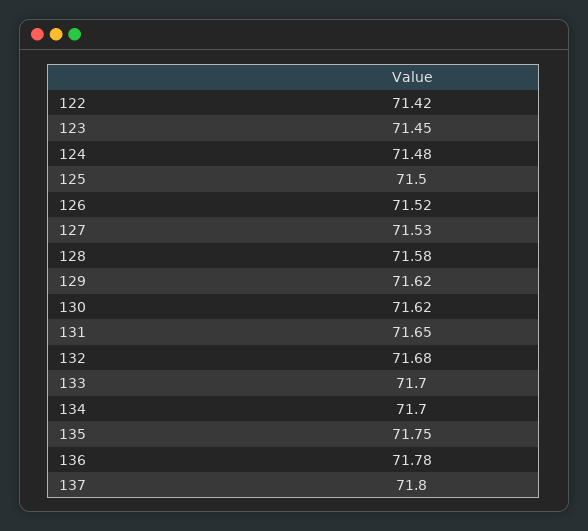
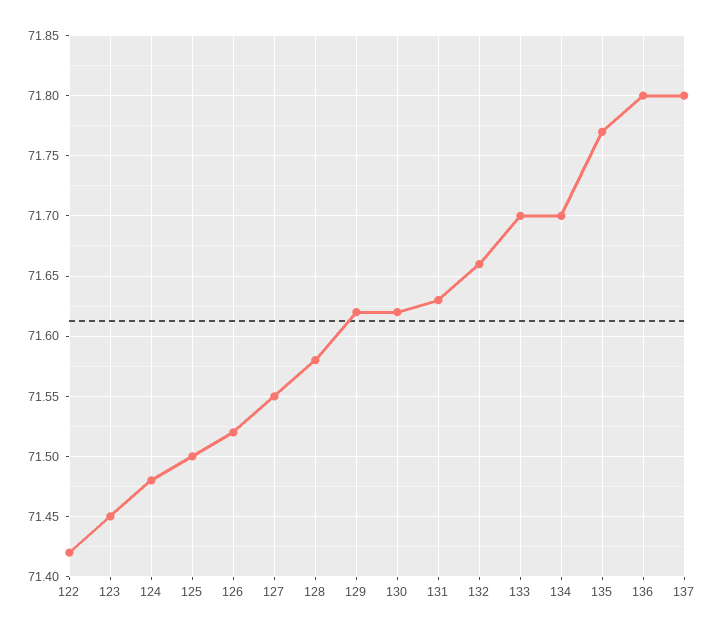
  {
    "122": 71.42,
    "123": 71.45,
    "124": 71.48,
    "125": 71.5,
    "126": 71.52,
-   "127": 71.53,
+   "127": 71.55,
    "128": 71.58,
    "129": 71.62,
    "130": 71.62,
-   "131": 71.65,
+   "131": 71.63,
-   "132": 71.68,
+   "132": 71.66,
    "133": 71.7,
    "134": 71.7,
-   "135": 71.75,
+   "135": 71.77,
-   "136": 71.78,
+   "136": 71.8,
    "137": 71.8
  }

